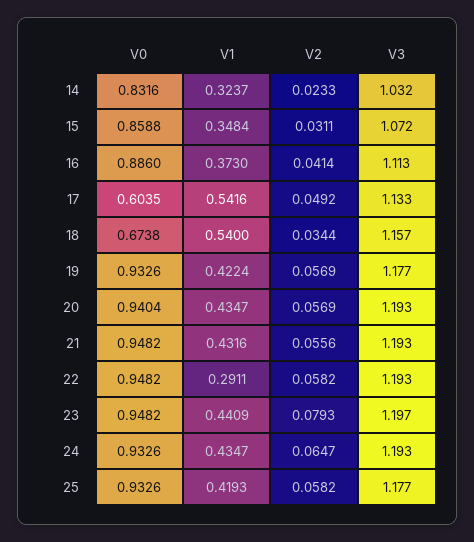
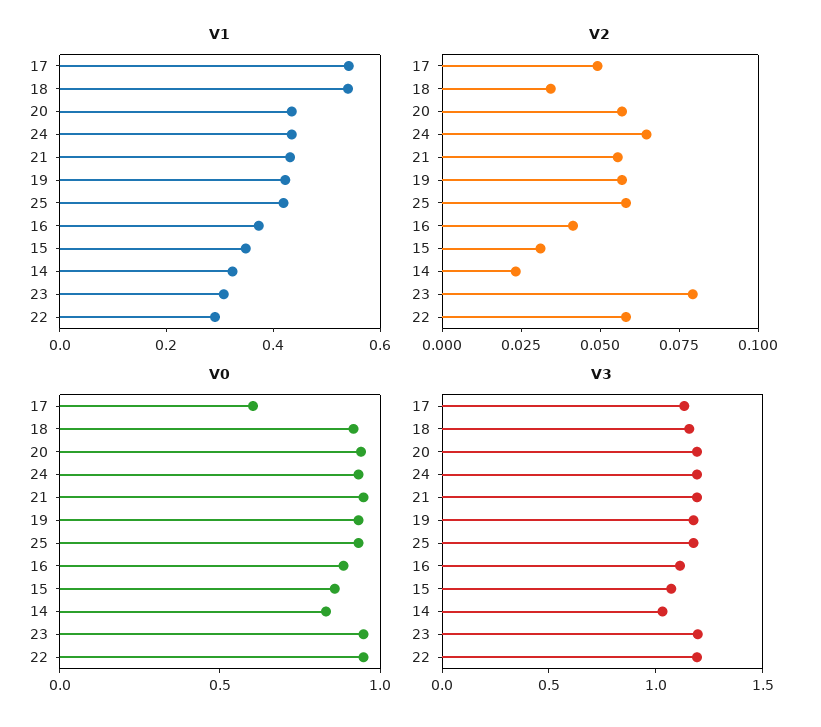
  {
    "V0": {
      "14": 0.8316,
      "15": 0.8588,
      "16": 0.886,
      "17": 0.6035,
-     "18": 0.6738,
+     "18": 0.9,
      "19": 0.9326,
      "20": 0.9404,
      "21": 0.9482,
      "22": 0.9482,
      "23": 0.9482,
      "24": 0.9326,
      "25": 0.9326
    },
    "V1": {
      "14": 0.3237,
      "15": 0.3484,
      "16": 0.373,
      "17": 0.5416,
      "18": 0.54,
      "19": 0.4224,
      "20": 0.4347,
      "21": 0.4316,
      "22": 0.2911,
-     "23": 0.4409,
+     "23": 0.3,
      "24": 0.4347,
      "25": 0.4193
    },
    "V2": {
      "14": 0.0233,
      "15": 0.0311,
      "16": 0.0414,
      "17": 0.0492,
      "18": 0.0344,
      "19": 0.0569,
      "20": 0.0569,
      "21": 0.0556,
      "22": 0.0582,
      "23": 0.0793,
      "24": 0.0647,
      "25": 0.0582
    },
    "V3": {
      "14": 1.032,
      "15": 1.072,
      "16": 1.113,
      "17": 1.133,
      "18": 1.157,
      "19": 1.177,
      "20": 1.193,
      "21": 1.193,
      "22": 1.193,
      "23": 1.197,
      "24": 1.193,
      "25": 1.177
    }
  }

